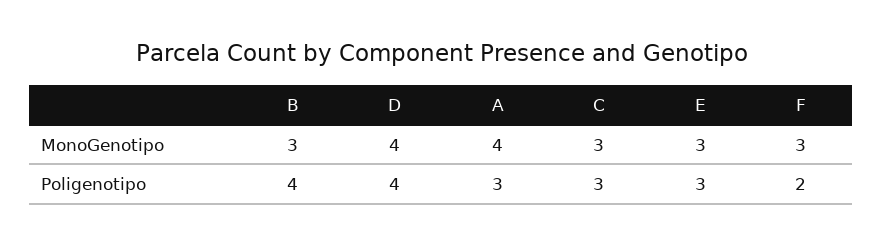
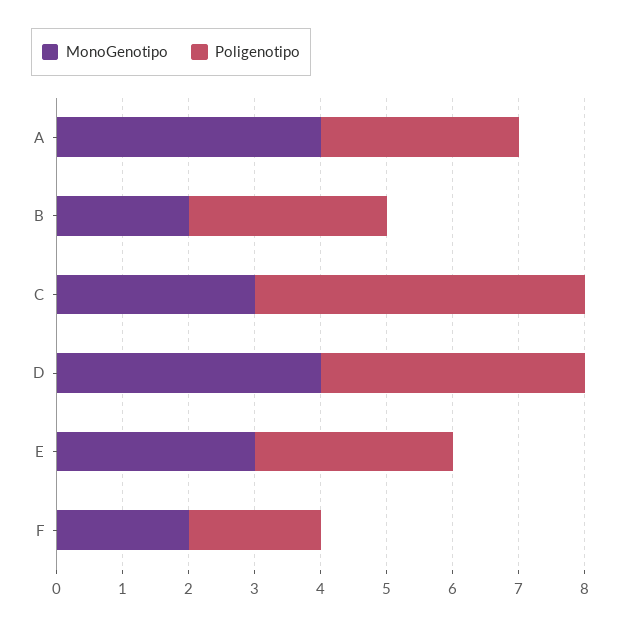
  {
    "MonoGenotipo": {
-     "B": 3,
+     "B": 2,
      "D": 4,
      "A": 4,
      "C": 3,
      "E": 3,
-     "F": 3
+     "F": 2
    },
    "Poligenotipo": {
-     "B": 4,
+     "B": 3,
      "D": 4,
      "A": 3,
-     "C": 3,
+     "C": 5,
      "E": 3,
      "F": 2
    }
  }

